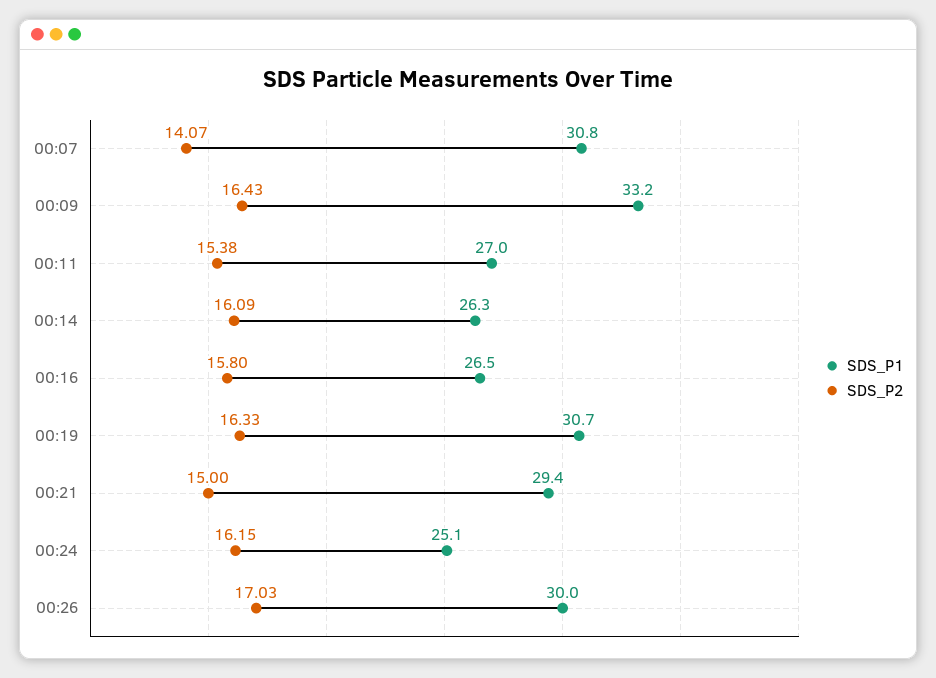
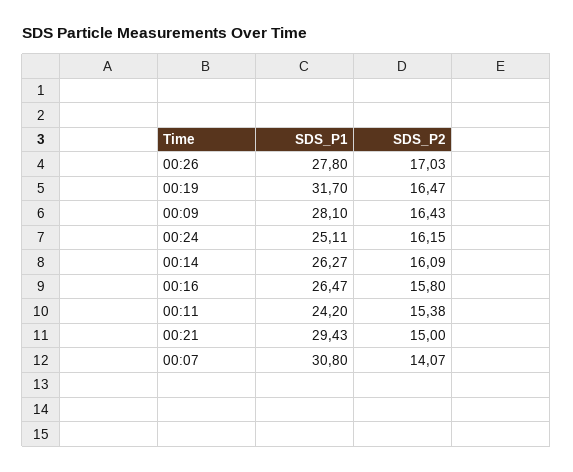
  {
    "SDS_P1": {
      "00:07": 30.8,
-     "00:09": 33.2,
+     "00:09": 28.1,
-     "00:11": 27,
+     "00:11": 24.2,
      "00:14": 26.27,
      "00:16": 26.47,
-     "00:19": 30.7,
+     "00:19": 31.7,
      "00:21": 29.43,
      "00:24": 25.11,
-     "00:26": 30
+     "00:26": 27.8
    },
    "SDS_P2": {
      "00:07": 14.07,
      "00:09": 16.43,
      "00:11": 15.38,
      "00:14": 16.09,
      "00:16": 15.8,
-     "00:19": 16.33,
+     "00:19": 16.47,
      "00:21": 15,
      "00:24": 16.15,
      "00:26": 17.03
    }
  }

